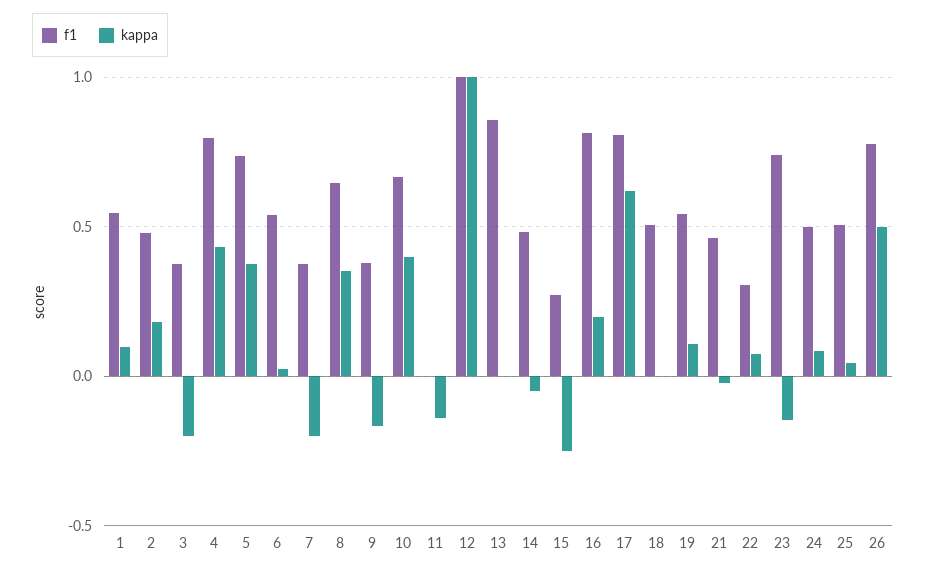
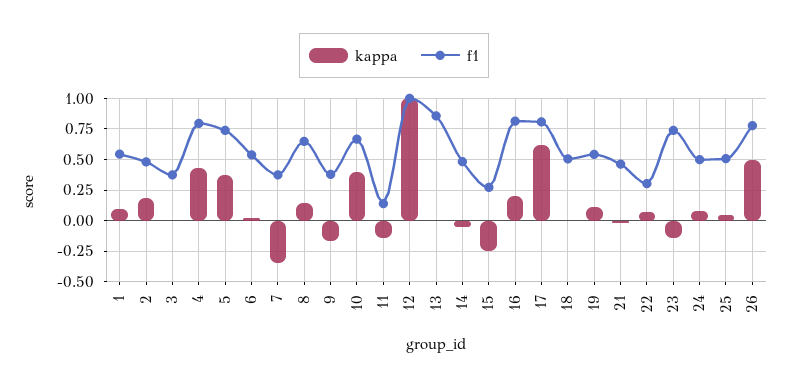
  {
    "f1": {
      "1": 0.55,
      "2": 0.5,
      "3": 0.4,
      "4": 0.8,
      "5": 0.75,
      "6": 0.55,
      "7": 0.4,
      "8": 0.65,
      "9": 0.4,
      "10": 0.65,
-     "11": 0,
+     "11": 0.15,
      "12": 1,
      "13": 0.85,
      "14": 0.5,
      "15": 0.25,
      "16": 0.8,
      "17": 0.8,
      "18": 0.5,
      "19": 0.55,
      "21": 0.45,
      "22": 0.3,
      "23": 0.75,
      "24": 0.5,
      "25": 0.5,
      "26": 0.8
    },
    "kappa": {
      "1": 0.1,
      "2": 0.2,
-     "3": -0.2,
+     "3": 0,
      "4": 0.45,
      "5": 0.4,
      "6": 0.05,
-     "7": -0.2,
+     "7": -0.35,
-     "8": 0.35,
+     "8": 0.15,
      "9": -0.15,
      "10": 0.4,
      "11": -0.15,
      "12": 1,
      "13": 0,
      "14": -0.05,
      "15": -0.25,
      "16": 0.2,
      "17": 0.6,
      "18": 0,
      "19": 0.1,
      "21": 0,
      "22": 0.05,
      "23": -0.15,
      "24": 0.1,
      "25": 0.05,
      "26": 0.5
    }
  }

